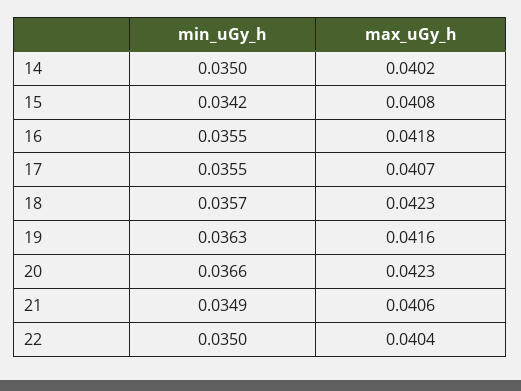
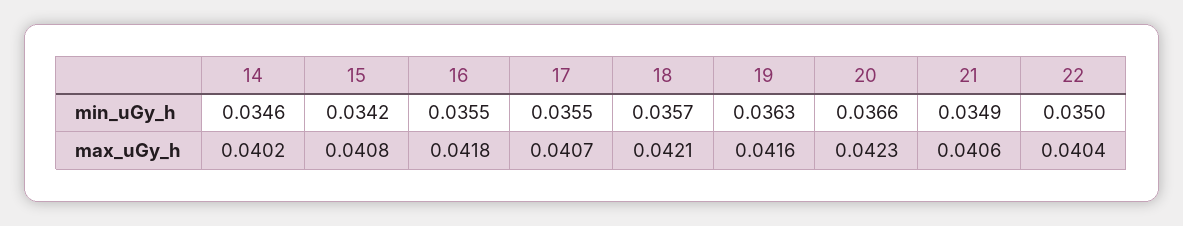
  {
    "min_uGy_h": {
-     "14": 0.035,
+     "14": 0.0346,
      "15": 0.0342,
      "16": 0.0355,
      "17": 0.0355,
      "18": 0.0357,
      "19": 0.0363,
      "20": 0.0366,
      "21": 0.0349,
      "22": 0.035
    },
    "max_uGy_h": {
      "14": 0.0402,
      "15": 0.0408,
      "16": 0.0418,
      "17": 0.0407,
-     "18": 0.0423,
+     "18": 0.0421,
      "19": 0.0416,
      "20": 0.0423,
      "21": 0.0406,
      "22": 0.0404
    }
  }

